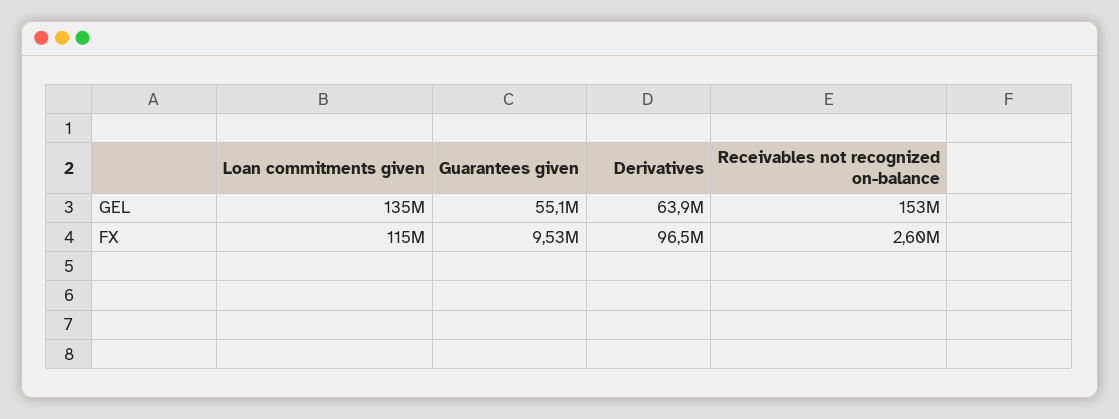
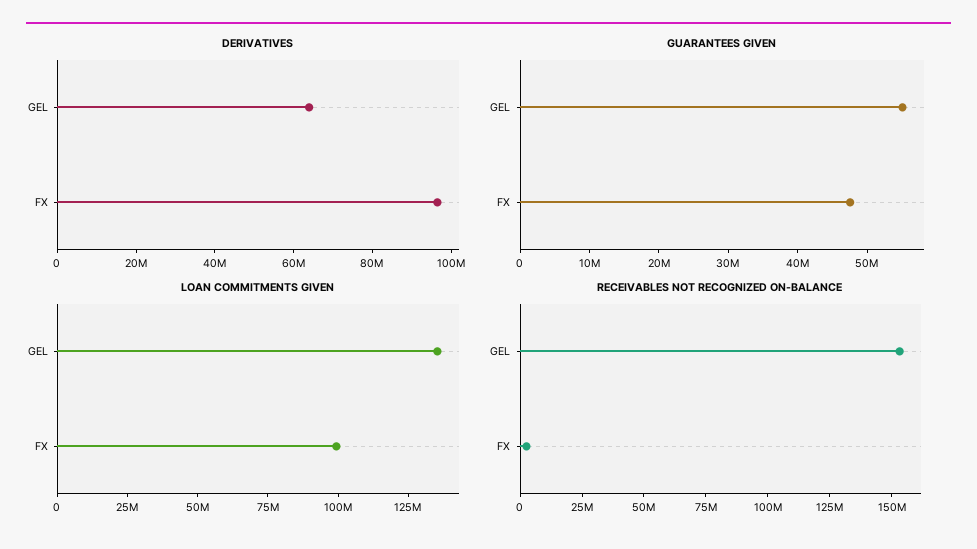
  {
    "Loan commitments given": {
      "GEL": 135000000,
-     "FX": 115000000
+     "FX": 100000000
    },
    "Guarantees given": {
      "GEL": 55100000,
-     "FX": 9530000
+     "FX": 48000000
    },
    "Derivatives": {
      "GEL": 63900000,
      "FX": 96500000
    },
    "Receivables not recognized on-balance": {
      "GEL": 153000000,
      "FX": 2600000
    }
  }

